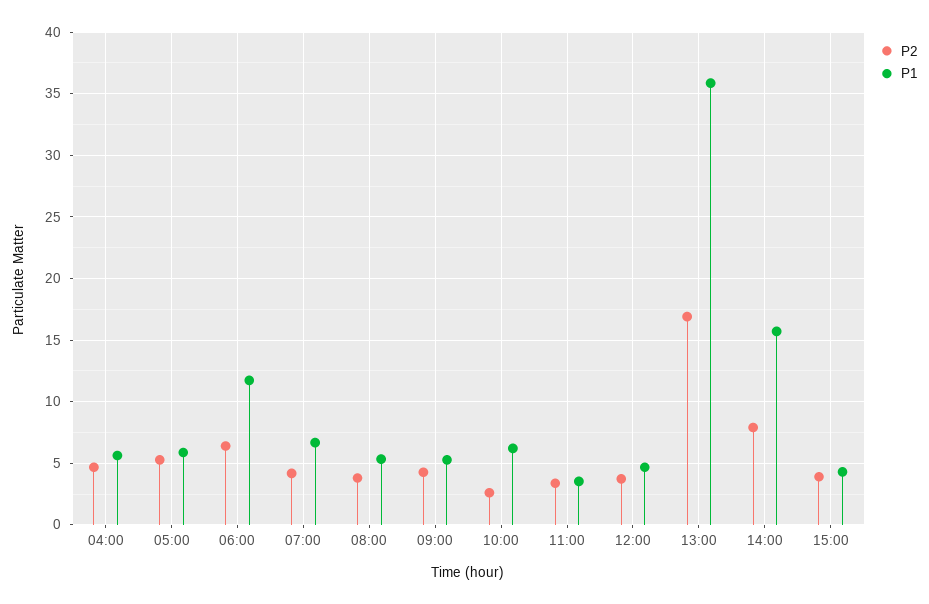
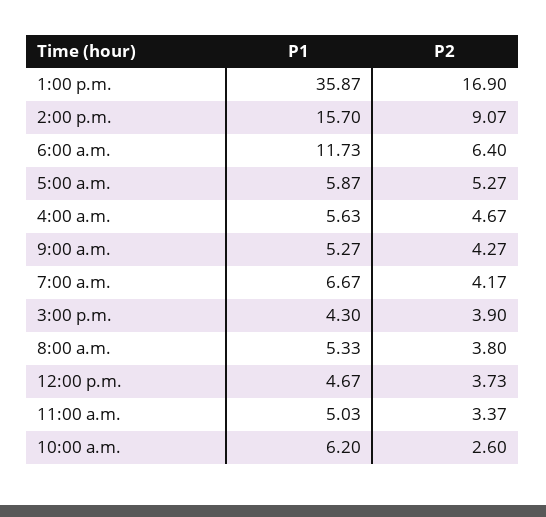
  {
    "P2": {
      "04:00": 4.67,
      "05:00": 5.27,
      "06:00": 6.4,
      "07:00": 4.17,
      "08:00": 3.8,
      "09:00": 4.27,
      "10:00": 2.6,
      "11:00": 3.37,
      "12:00": 3.73,
      "13:00": 16.9,
-     "14:00": 8,
+     "14:00": 9.07,
      "15:00": 3.9
    },
    "P1": {
      "04:00": 5.63,
      "05:00": 5.87,
      "06:00": 11.73,
      "07:00": 6.67,
      "08:00": 5.33,
      "09:00": 5.27,
      "10:00": 6.2,
-     "11:00": 3.5,
+     "11:00": 5.03,
      "12:00": 4.67,
      "13:00": 35.87,
      "14:00": 15.7,
      "15:00": 4.3
    }
  }

